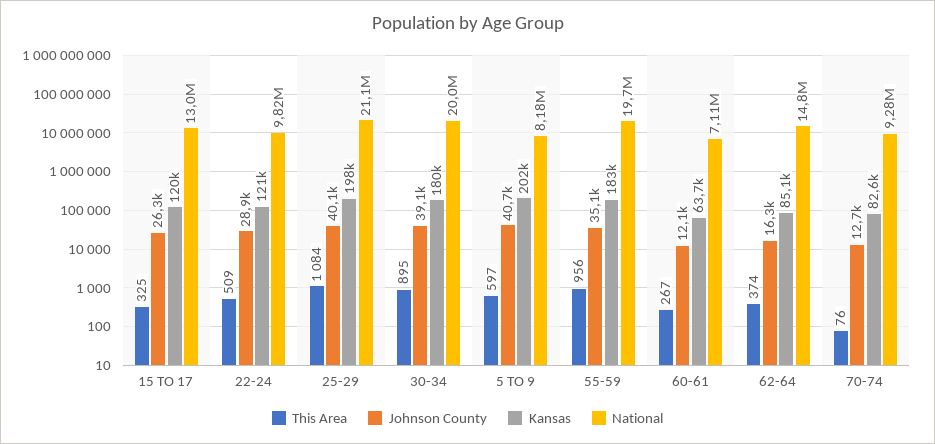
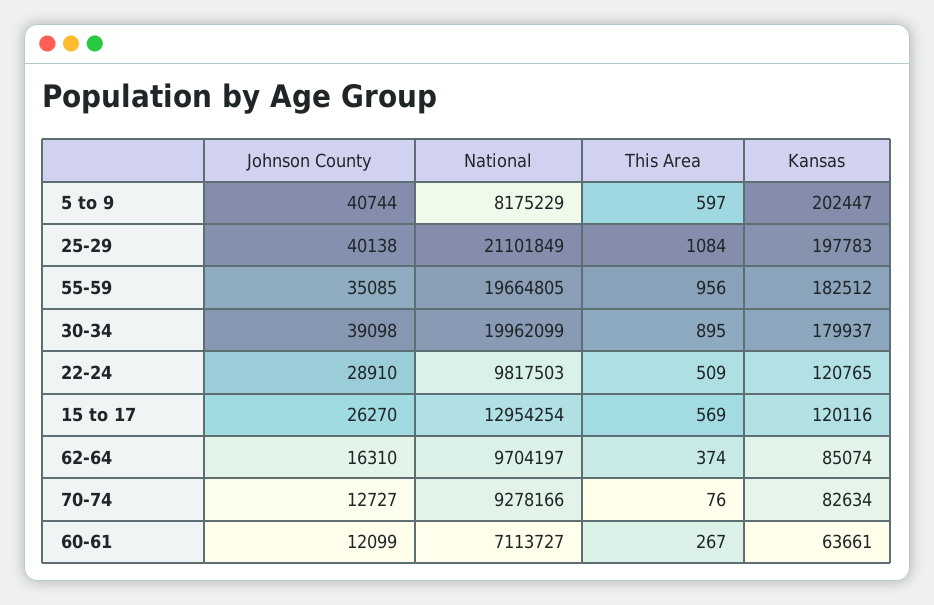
  {
    "This Area": {
-     "15 TO 17": 325,
+     "15 TO 17": 569,
      "22-24": 509,
      "25-29": 1084,
      "30-34": 895,
      "5 TO 9": 597,
      "55-59": 956,
      "60-61": 267,
      "62-64": 374,
      "70-74": 76
    },
    "Johnson County": {
      "15 TO 17": 26270,
      "22-24": 28910,
      "25-29": 40138,
      "30-34": 39098,
      "5 TO 9": 40744,
      "55-59": 35085,
      "60-61": 12099,
      "62-64": 16310,
      "70-74": 12727
    },
    "Kansas": {
      "15 TO 17": 120116,
      "22-24": 120765,
      "25-29": 197783,
      "30-34": 179937,
      "5 TO 9": 202447,
      "55-59": 182512,
      "60-61": 63661,
      "62-64": 85074,
      "70-74": 82634
    },
    "National": {
      "15 TO 17": 12954254,
      "22-24": 9817503,
      "25-29": 21101849,
      "30-34": 19962099,
      "5 TO 9": 8175229,
      "55-59": 19664805,
      "60-61": 7113727,
-     "62-64": 14800000,
+     "62-64": 9704197,
      "70-74": 9278166
    }
  }

